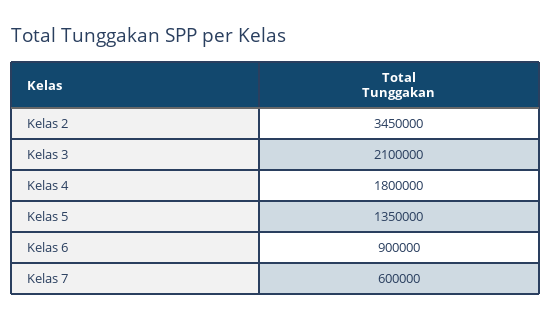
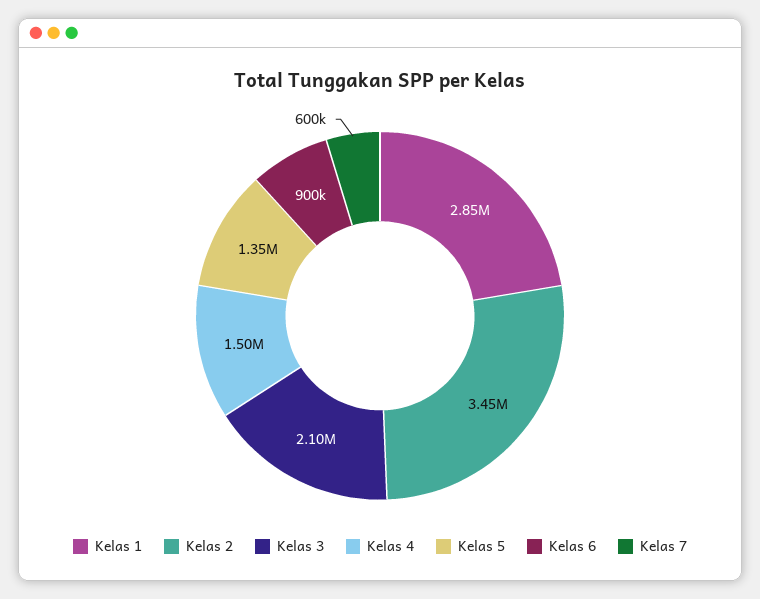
  {
    "Kelas 2": 3450000,
    "Kelas 3": 2100000,
-   "Kelas 4": 1800000,
+   "Kelas 4": 1500000,
    "Kelas 5": 1350000,
    "Kelas 6": 900000,
-   "Kelas 7": 600000
+   "Kelas 7": 600000,
+   "Kelas 1": 2850000
  }

